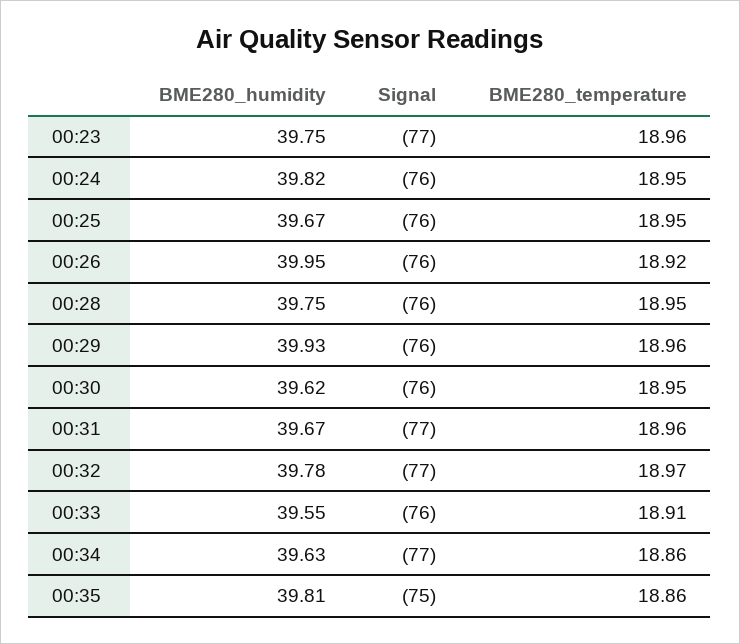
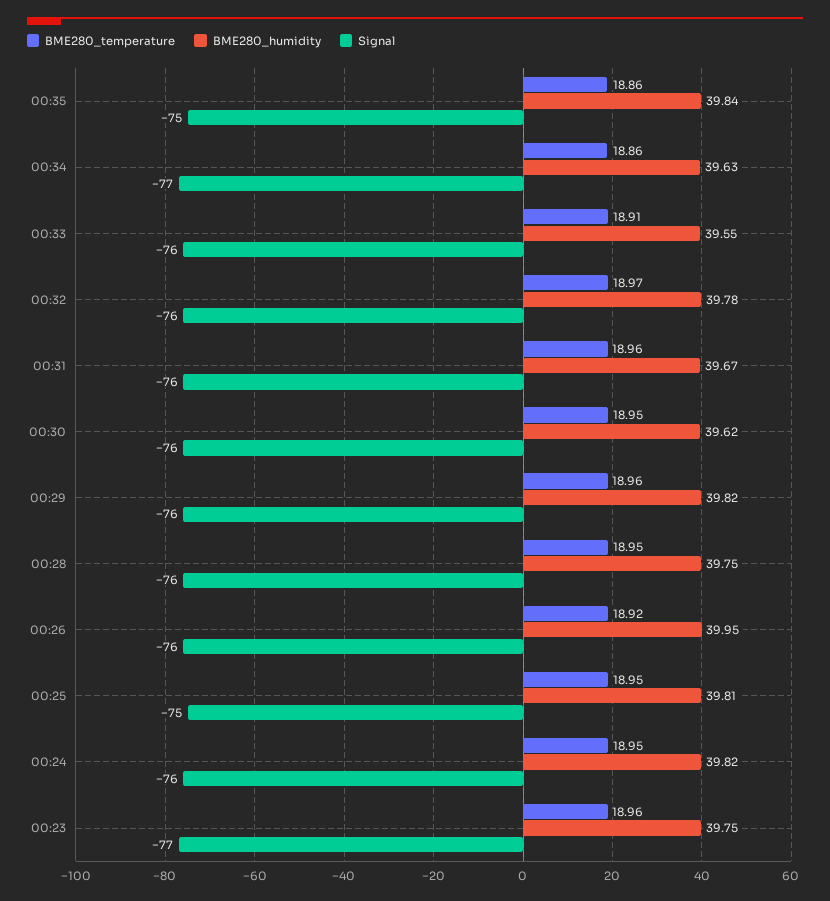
  {
    "BME280_humidity": {
      "00:23": 39.75,
      "00:24": 39.82,
-     "00:25": 39.67,
+     "00:25": 39.81,
      "00:26": 39.95,
      "00:28": 39.75,
-     "00:29": 39.93,
+     "00:29": 39.82,
      "00:30": 39.62,
      "00:31": 39.67,
      "00:32": 39.78,
      "00:33": 39.55,
      "00:34": 39.63,
-     "00:35": 39.81
+     "00:35": 39.84
    },
    "Signal": {
      "00:23": -77,
      "00:24": -76,
-     "00:25": -76,
+     "00:25": -75,
      "00:26": -76,
      "00:28": -76,
      "00:29": -76,
      "00:30": -76,
-     "00:31": -77,
+     "00:31": -76,
-     "00:32": -77,
+     "00:32": -76,
      "00:33": -76,
      "00:34": -77,
      "00:35": -75
    },
    "BME280_temperature": {
      "00:23": 18.96,
      "00:24": 18.95,
      "00:25": 18.95,
      "00:26": 18.92,
      "00:28": 18.95,
      "00:29": 18.96,
      "00:30": 18.95,
      "00:31": 18.96,
      "00:32": 18.97,
      "00:33": 18.91,
      "00:34": 18.86,
      "00:35": 18.86
    }
  }

